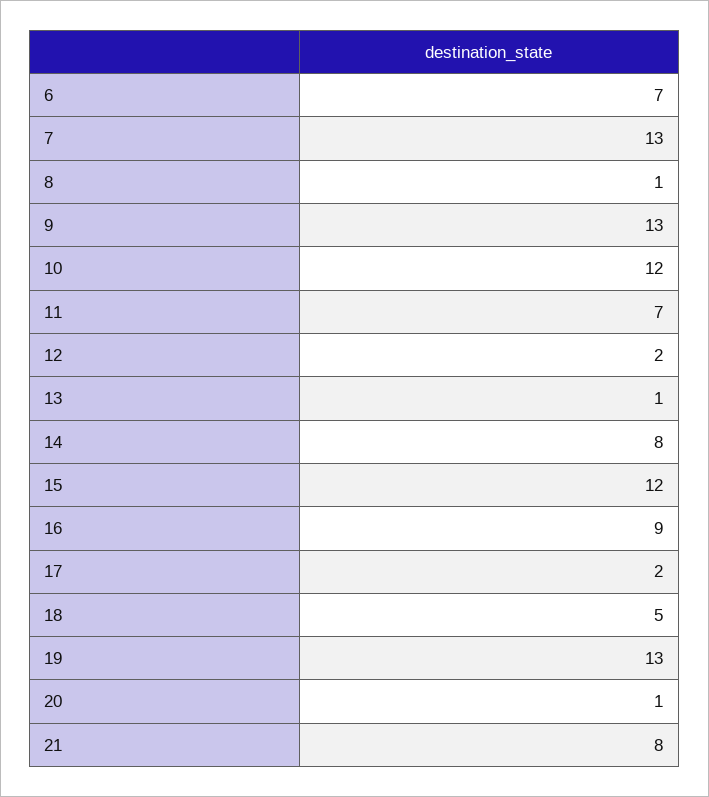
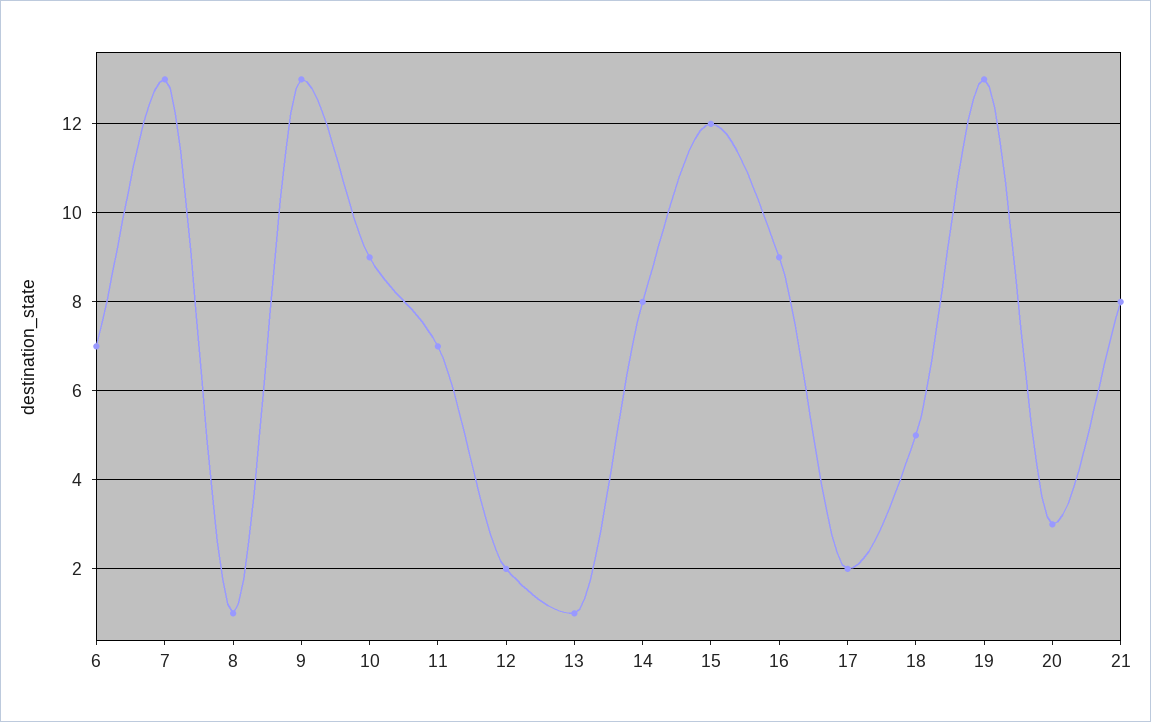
  {
    "6": 7,
    "7": 13,
    "8": 1,
    "9": 13,
-   "10": 12,
+   "10": 9,
    "11": 7,
    "12": 2,
    "13": 1,
    "14": 8,
    "15": 12,
    "16": 9,
    "17": 2,
    "18": 5,
    "19": 13,
-   "20": 1,
+   "20": 3,
    "21": 8
  }

